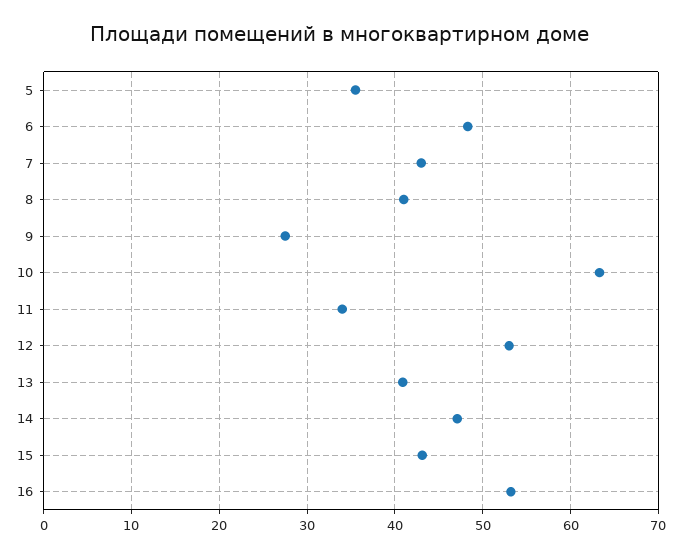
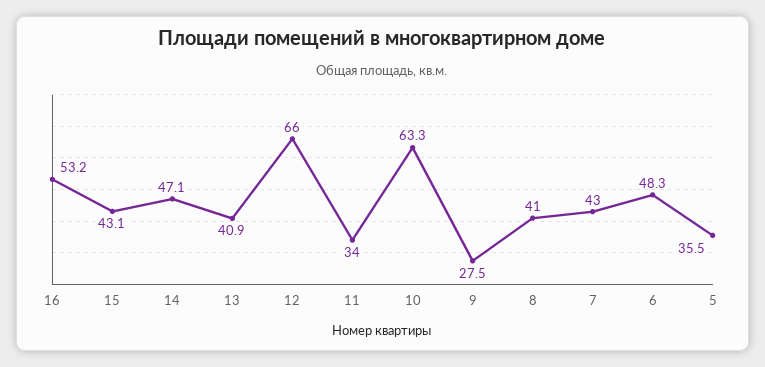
  {
    "5": 35.5,
    "6": 48.3,
    "7": 43,
    "8": 41,
    "9": 27.5,
    "10": 63.3,
    "11": 34,
-   "12": 53,
+   "12": 66,
    "13": 40.9,
    "14": 47.1,
    "15": 43.1,
    "16": 53.2
  }

